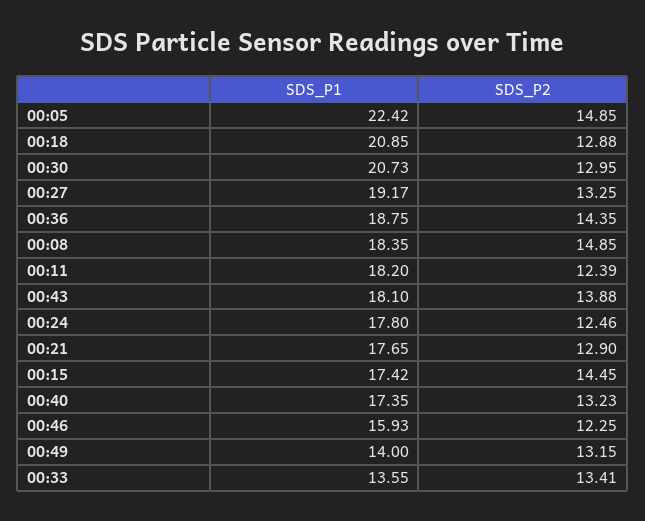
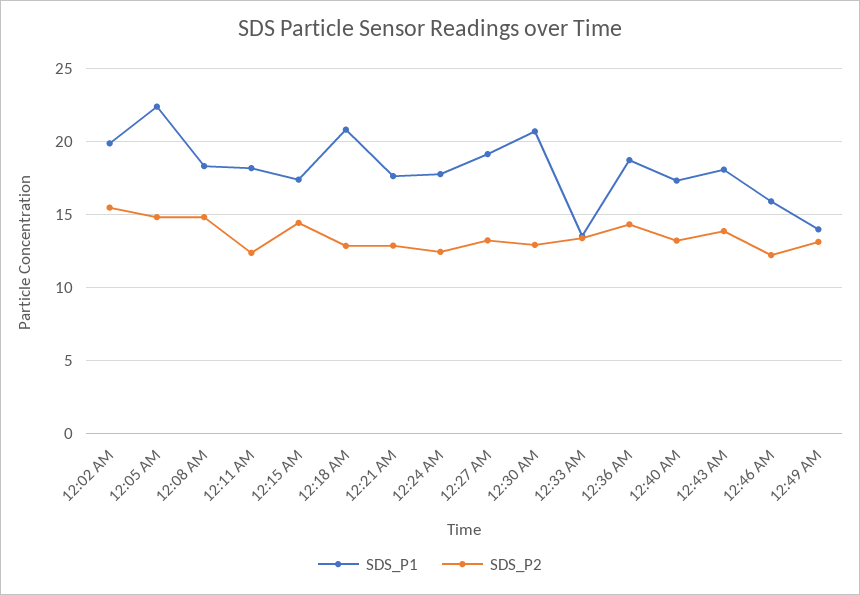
  {
    "SDS_P1": {
      "00:05": 22.42,
      "00:18": 20.85,
      "00:30": 20.73,
      "00:27": 19.17,
      "00:36": 18.75,
      "00:08": 18.35,
      "00:11": 18.2,
      "00:43": 18.1,
      "00:24": 17.8,
      "00:21": 17.65,
      "00:15": 17.42,
      "00:40": 17.35,
      "00:46": 15.93,
      "00:49": 14,
-     "00:33": 13.55
+     "00:33": 13.55,
+     "12:02 AM": 20
    },
    "SDS_P2": {
      "00:05": 14.85,
      "00:18": 12.88,
      "00:30": 12.95,
      "00:27": 13.25,
      "00:36": 14.35,
      "00:08": 14.85,
      "00:11": 12.39,
      "00:43": 13.88,
      "00:24": 12.46,
      "00:21": 12.9,
      "00:15": 14.45,
      "00:40": 13.23,
      "00:46": 12.25,
      "00:49": 13.15,
-     "00:33": 13.41
+     "00:33": 13.41,
+     "12:02 AM": 15.5
    }
  }

